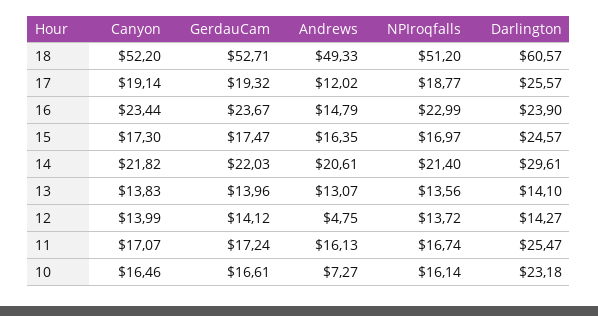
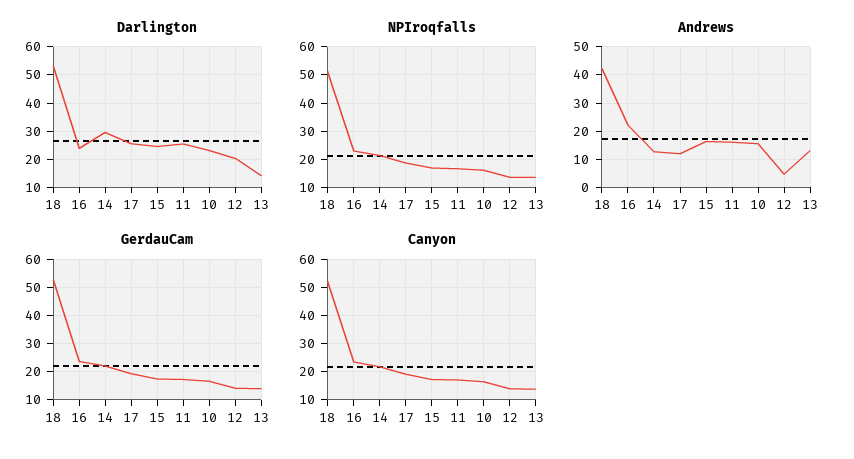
  {
    "Canyon": {
      "18": 52.2,
      "17": 19.14,
      "16": 23.44,
      "15": 17.3,
      "14": 21.82,
      "13": 13.83,
      "12": 13.99,
      "11": 17.07,
      "10": 16.46
    },
    "GerdauCam": {
      "18": 52.71,
      "17": 19.32,
      "16": 23.67,
      "15": 17.47,
      "14": 22.03,
      "13": 13.96,
      "12": 14.12,
      "11": 17.24,
      "10": 16.61
    },
    "Andrews": {
-     "18": 49.33,
+     "18": 42.5,
      "17": 12.02,
-     "16": 14.79,
+     "16": 22.5,
      "15": 16.35,
-     "14": 20.61,
+     "14": 12.5,
      "13": 13.07,
      "12": 4.75,
      "11": 16.13,
-     "10": 7.27
+     "10": 15
    },
    "NPIroqfalls": {
      "18": 51.2,
      "17": 18.77,
      "16": 22.99,
      "15": 16.97,
      "14": 21.4,
      "13": 13.56,
      "12": 13.72,
      "11": 16.74,
      "10": 16.14
    },
    "Darlington": {
-     "18": 60.57,
+     "18": 52.5,
      "17": 25.57,
      "16": 23.9,
      "15": 24.57,
      "14": 29.61,
      "13": 14.1,
-     "12": 14.27,
+     "12": 20,
      "11": 25.47,
      "10": 23.18
    }
  }

